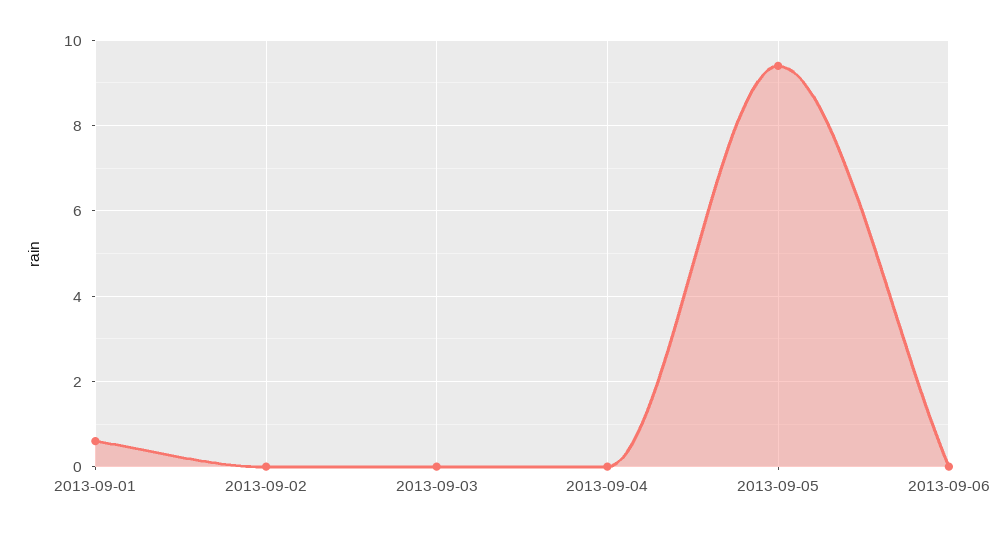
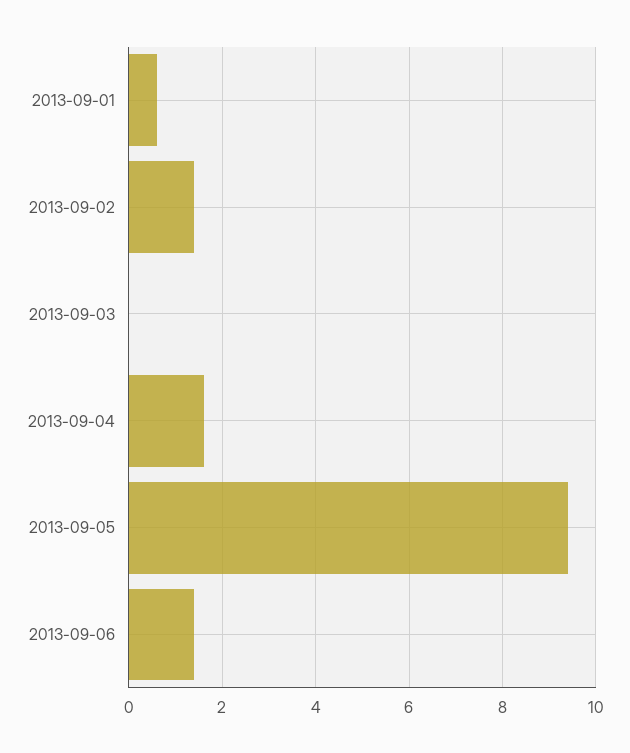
  {
    "2013-09-01": 0.5,
-   "2013-09-02": 0,
+   "2013-09-02": 1.5,
    "2013-09-03": 0,
-   "2013-09-04": 0,
+   "2013-09-04": 1.5,
    "2013-09-05": 9.5,
-   "2013-09-06": 0
+   "2013-09-06": 1.5
  }

